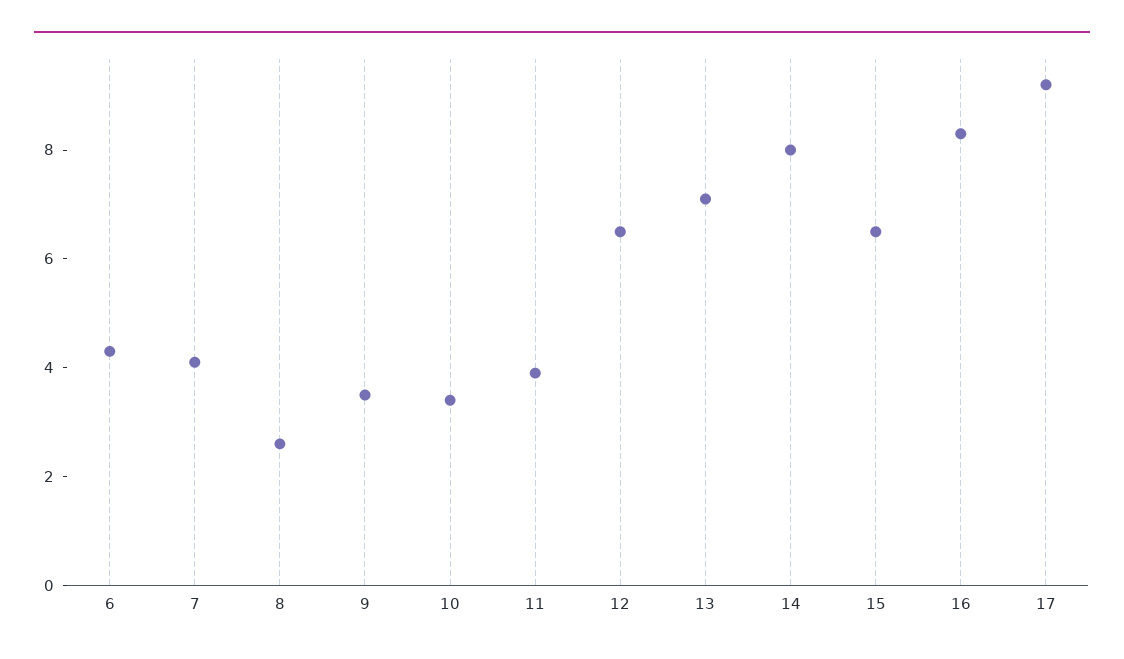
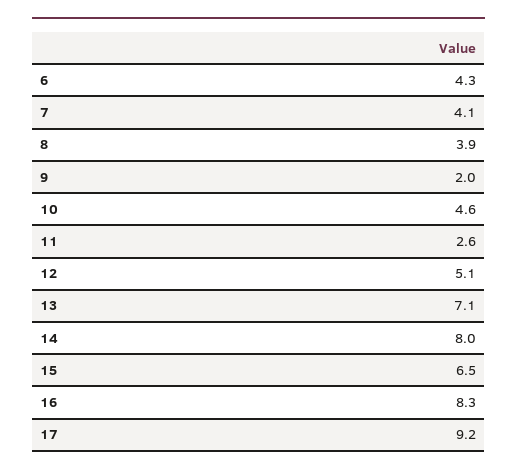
  {
    "6": 4.3,
    "7": 4.1,
-   "8": 2.5,
+   "8": 3.9,
-   "9": 3.5,
+   "9": 2,
-   "10": 3.5,
+   "10": 4.6,
-   "11": 4,
+   "11": 2.6,
-   "12": 6.5,
+   "12": 5.1,
    "13": 7.1,
    "14": 8,
    "15": 6.5,
    "16": 8.3,
    "17": 9.2
  }

